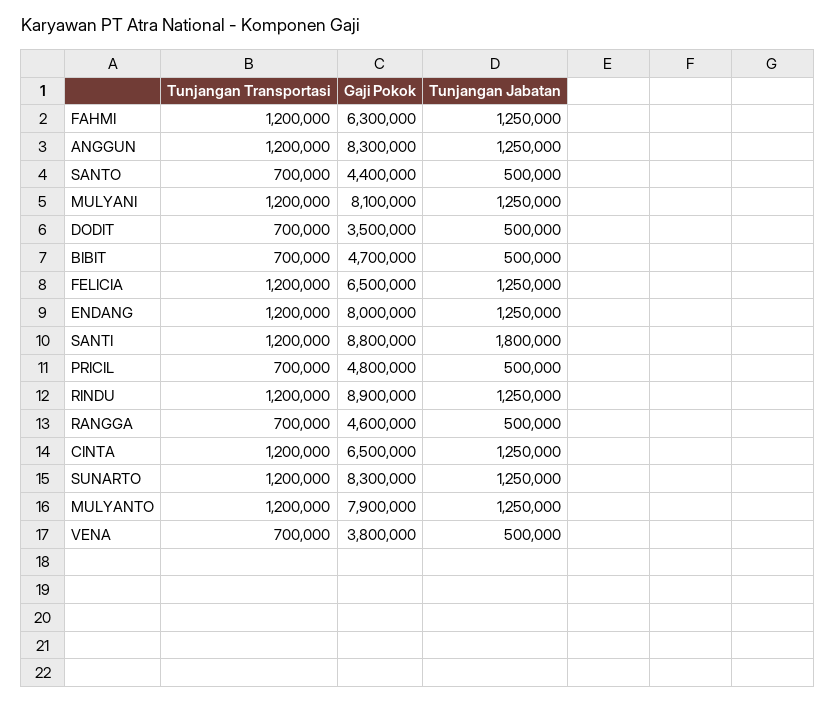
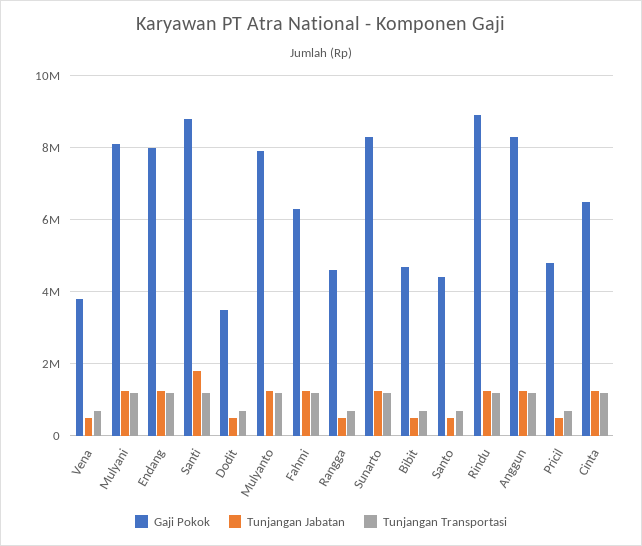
  {
    "Tunjangan Transportasi": {
      "FAHMI": 1200000,
      "ANGGUN": 1200000,
      "SANTO": 700000,
      "MULYANI": 1200000,
      "DODIT": 700000,
      "BIBIT": 700000,
-     "FELICIA": 1200000,
      "ENDANG": 1200000,
      "SANTI": 1200000,
      "PRICIL": 700000,
      "RINDU": 1200000,
      "RANGGA": 700000,
      "CINTA": 1200000,
      "SUNARTO": 1200000,
      "MULYANTO": 1200000,
      "VENA": 700000
    },
    "Gaji Pokok": {
      "FAHMI": 6300000,
      "ANGGUN": 8300000,
      "SANTO": 4400000,
      "MULYANI": 8100000,
      "DODIT": 3500000,
      "BIBIT": 4700000,
-     "FELICIA": 6500000,
      "ENDANG": 8000000,
      "SANTI": 8800000,
      "PRICIL": 4800000,
      "RINDU": 8900000,
      "RANGGA": 4600000,
      "CINTA": 6500000,
      "SUNARTO": 8300000,
      "MULYANTO": 7900000,
      "VENA": 3800000
    },
    "Tunjangan Jabatan": {
      "FAHMI": 1250000,
      "ANGGUN": 1250000,
      "SANTO": 500000,
      "MULYANI": 1250000,
      "DODIT": 500000,
      "BIBIT": 500000,
-     "FELICIA": 1250000,
      "ENDANG": 1250000,
      "SANTI": 1800000,
      "PRICIL": 500000,
      "RINDU": 1250000,
      "RANGGA": 500000,
      "CINTA": 1250000,
      "SUNARTO": 1250000,
      "MULYANTO": 1250000,
      "VENA": 500000
    }
  }

